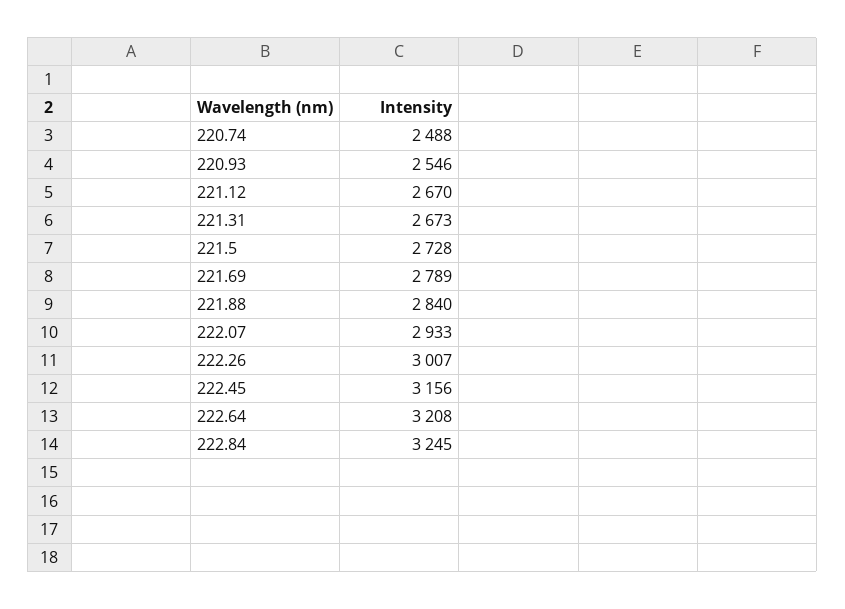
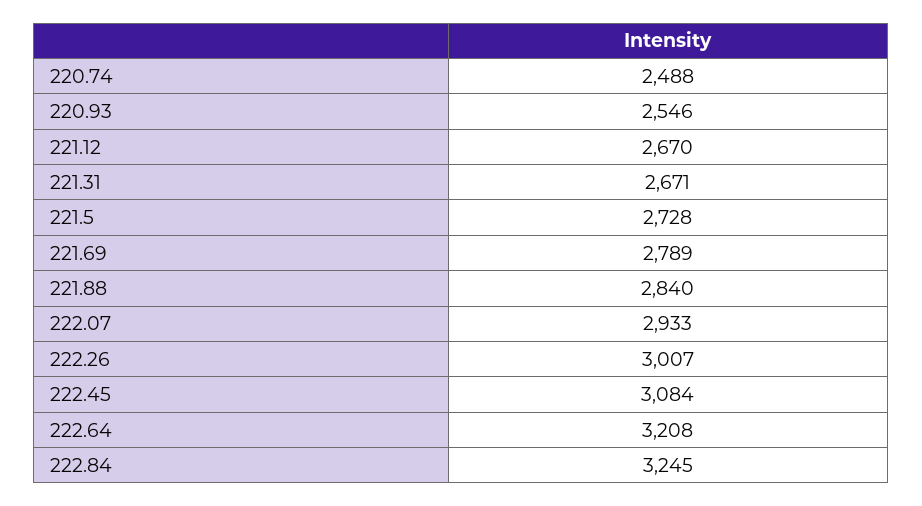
  {
    "220.74": 2488,
    "220.93": 2546,
    "221.12": 2670,
-   "221.31": 2673,
+   "221.31": 2671,
    "221.5": 2728,
    "221.69": 2789,
    "221.88": 2840,
    "222.07": 2933,
    "222.26": 3007,
-   "222.45": 3156,
+   "222.45": 3084,
    "222.64": 3208,
    "222.84": 3245
  }

